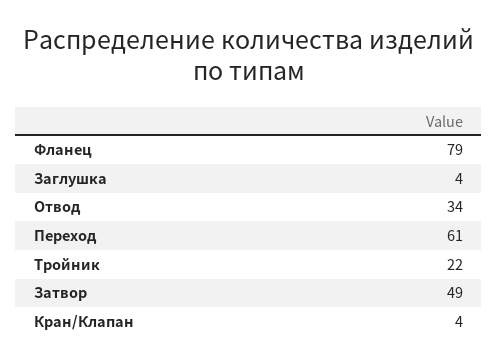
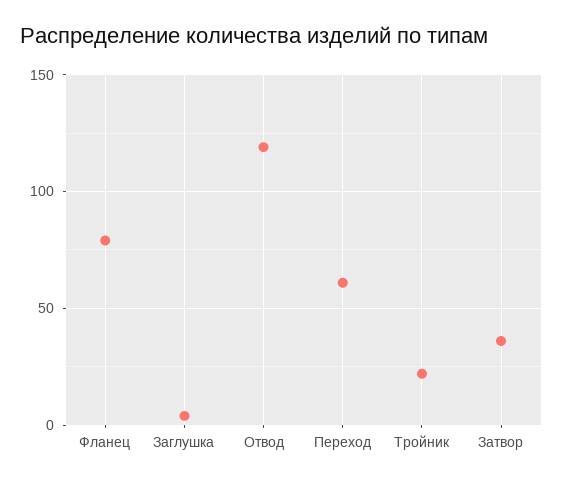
  {
    "Фланец": 79,
    "Заглушка": 4,
-   "Отвод": 34,
+   "Отвод": 120,
    "Переход": 61,
    "Тройник": 22,
-   "Затвор": 49,
+   "Затвор": 35
-   "Кран/Клапан": 4
  }

